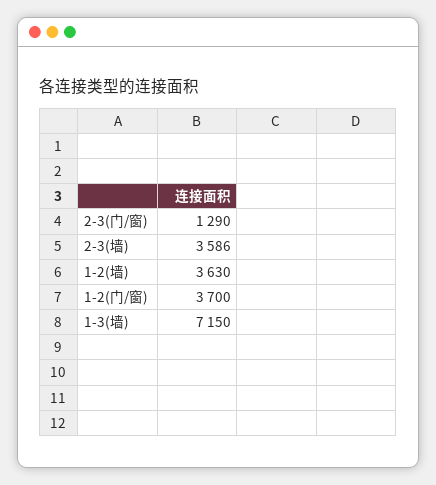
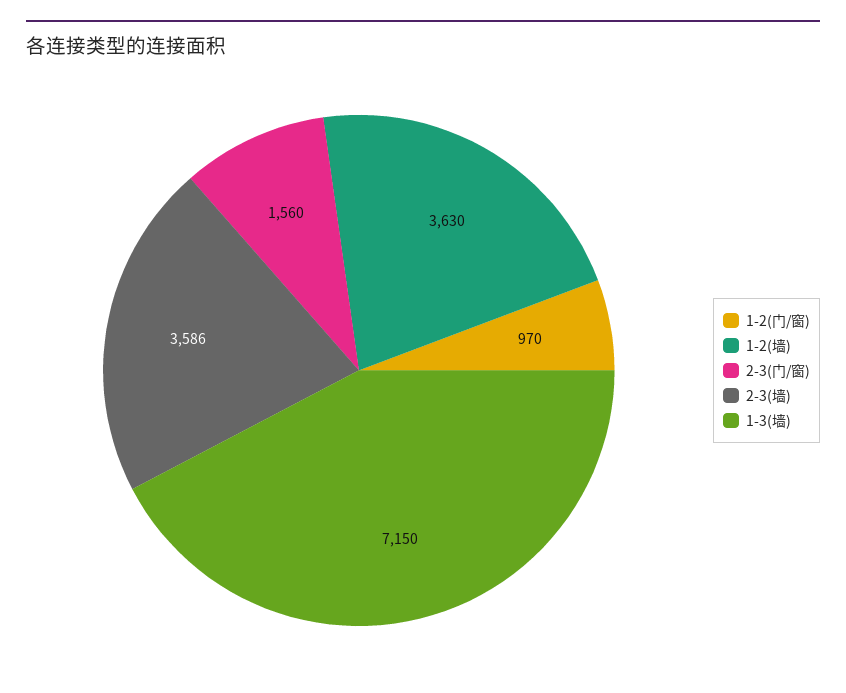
  {
-   "2-3(门/窗)": 1290,
+   "2-3(门/窗)": 1560,
    "2-3(墙)": 3586,
    "1-2(墙)": 3630,
-   "1-2(门/窗)": 3700,
+   "1-2(门/窗)": 970,
    "1-3(墙)": 7150
  }

